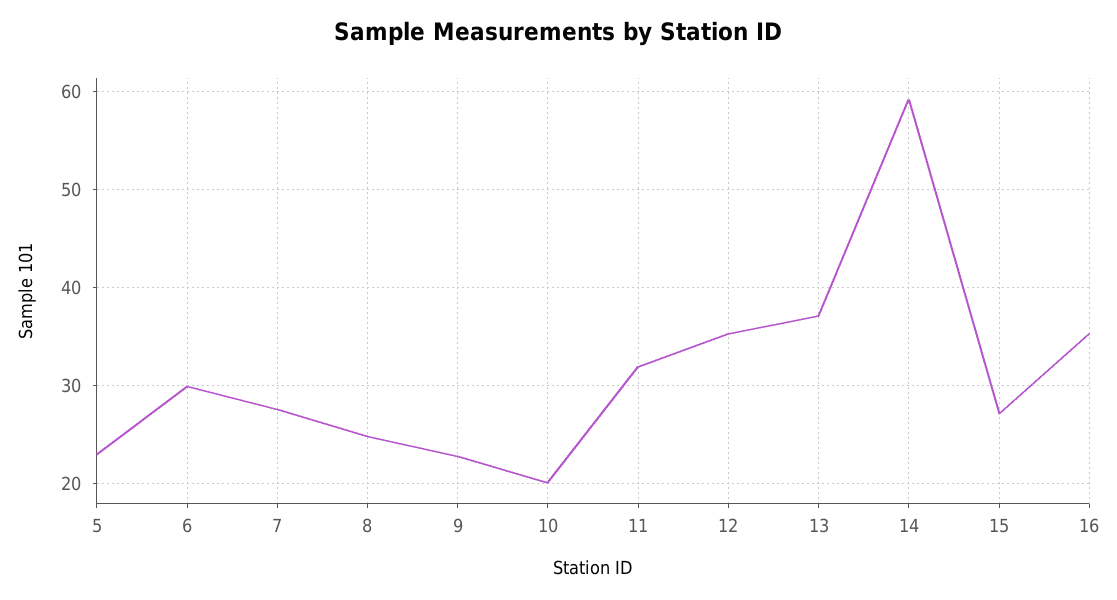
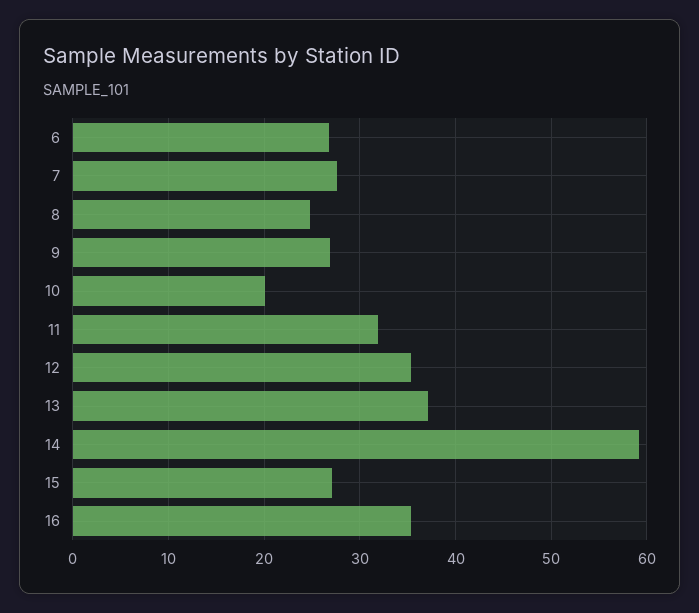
  {
-   "5": 23,
-   "6": 30,
+   "6": 27,
    "7": 28,
    "8": 25,
-   "9": 23,
+   "9": 27,
    "10": 20,
    "11": 32,
    "12": 35,
    "13": 37,
    "14": 59,
    "15": 27,
    "16": 35
  }

